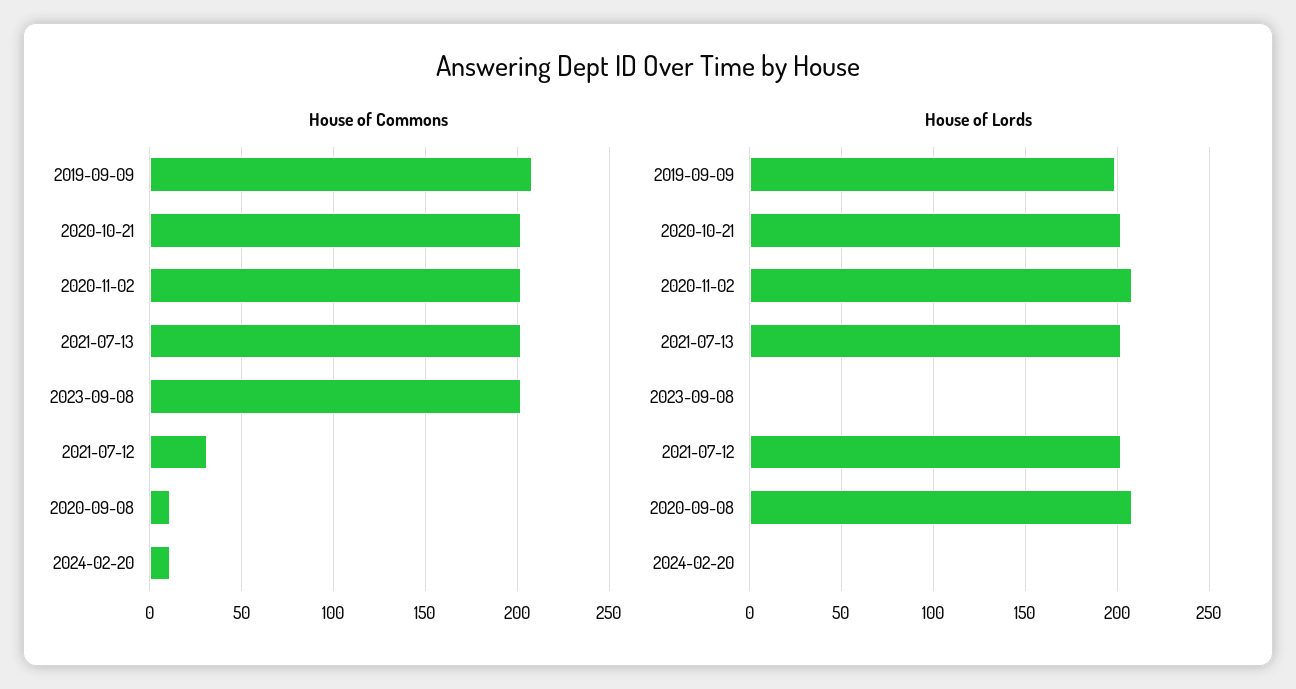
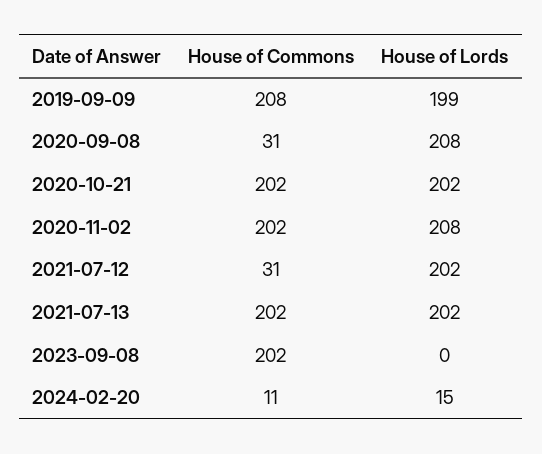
  {
    "House of Commons": {
      "2019-09-09": 208,
      "2020-10-21": 202,
      "2020-11-02": 202,
      "2021-07-13": 202,
      "2023-09-08": 202,
      "2021-07-12": 31,
-     "2020-09-08": 10,
+     "2020-09-08": 31,
      "2024-02-20": 11
    },
    "House of Lords": {
      "2019-09-09": 199,
      "2020-10-21": 202,
      "2020-11-02": 208,
      "2021-07-13": 202,
      "2023-09-08": 0,
      "2021-07-12": 202,
      "2020-09-08": 208,
-     "2024-02-20": 0
+     "2024-02-20": 15
    }
  }

